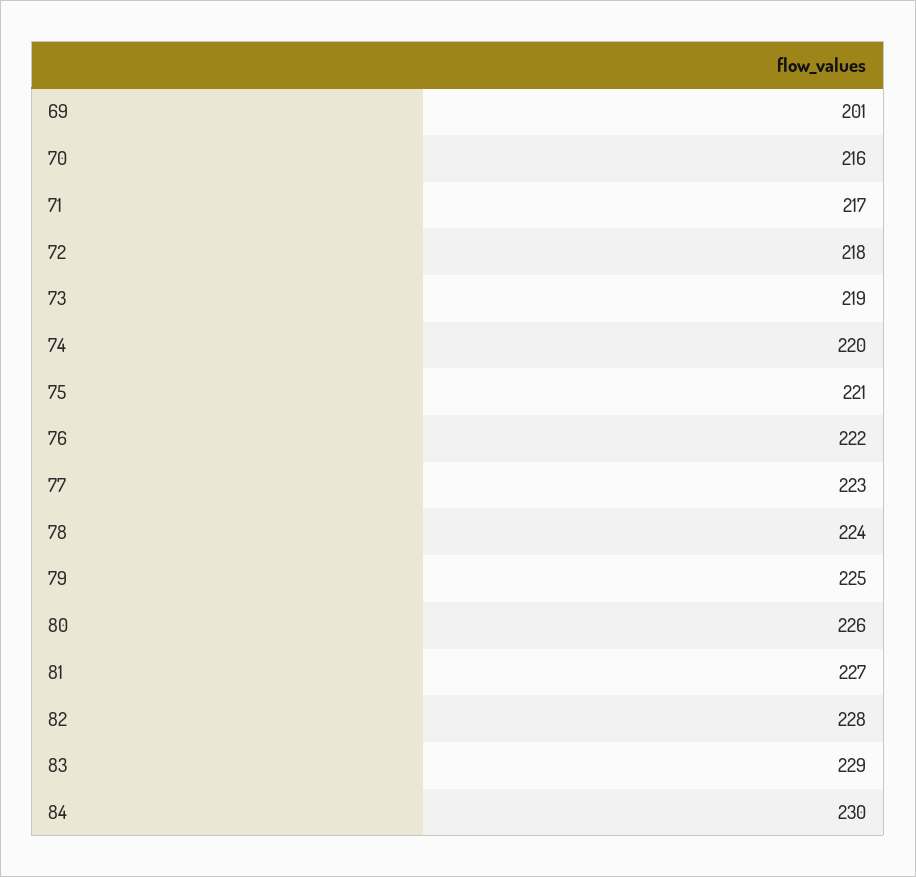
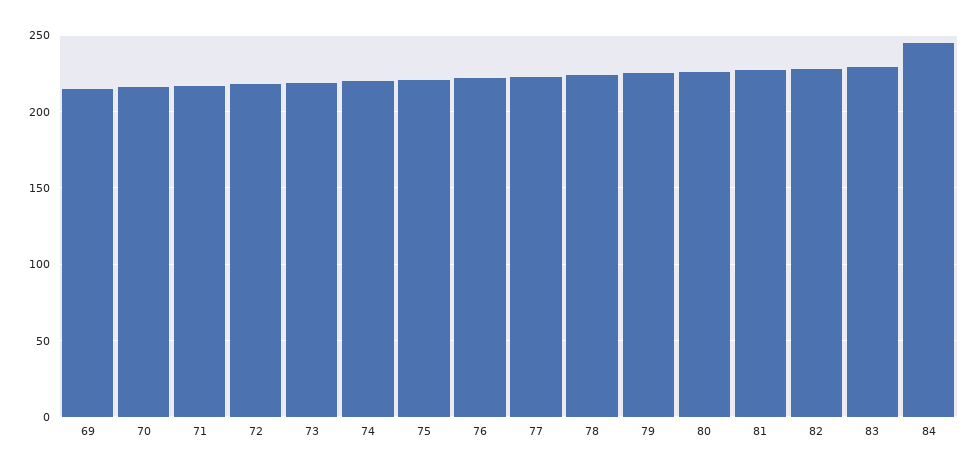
  {
-   "69": 201,
+   "69": 215,
    "70": 216,
    "71": 217,
    "72": 218,
    "73": 219,
    "74": 220,
    "75": 221,
    "76": 222,
    "77": 223,
    "78": 224,
    "79": 225,
    "80": 226,
    "81": 227,
    "82": 228,
    "83": 229,
-   "84": 230
+   "84": 245
  }

